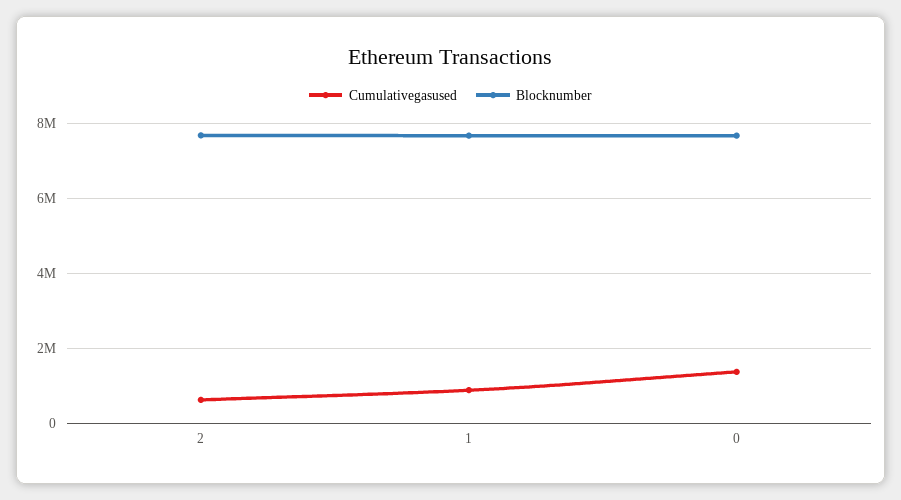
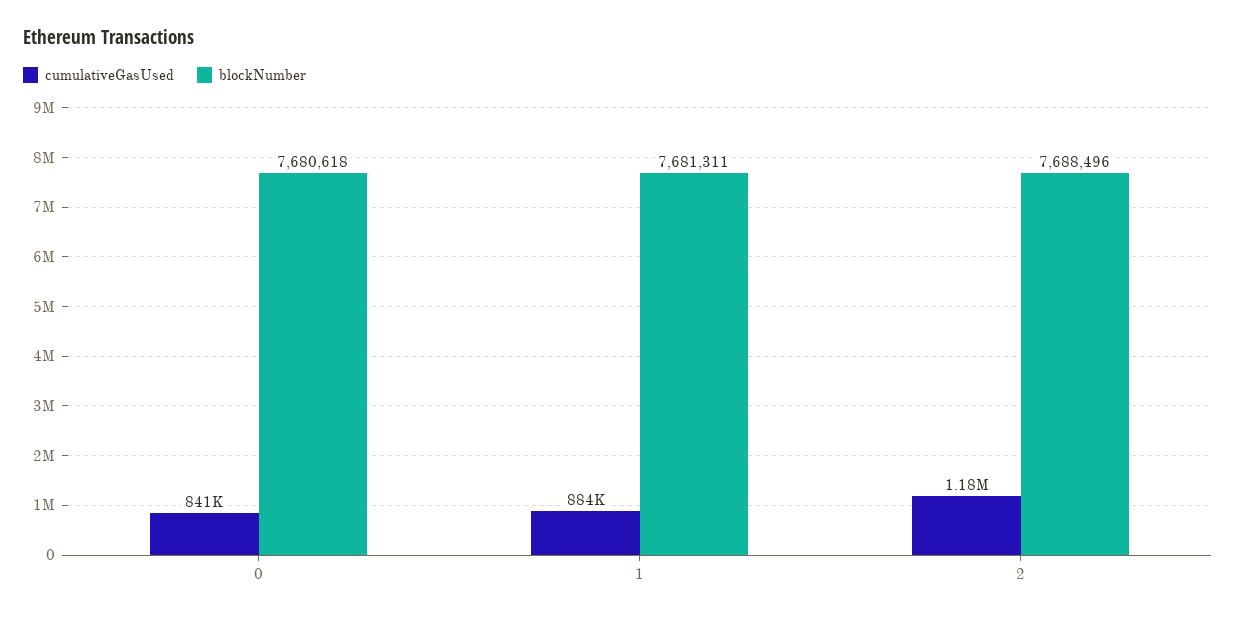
  {
    "Cumulativegasused": {
-     "2": 600000,
+     "2": 1180000,
      "1": 884000,
-     "0": 1400000
+     "0": 841000
    },
    "Blocknumber": {
      "2": 7688496,
      "1": 7681311,
      "0": 7680618
    }
  }

